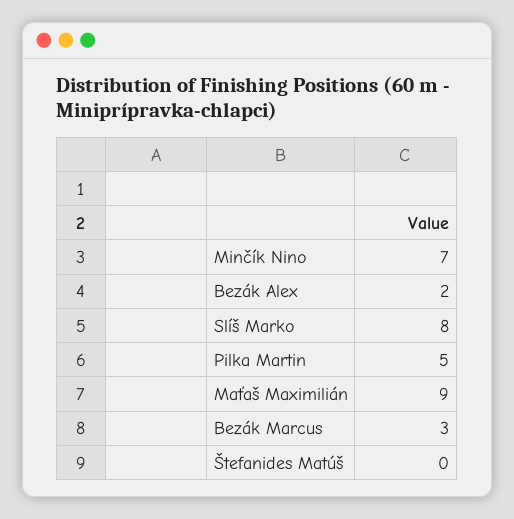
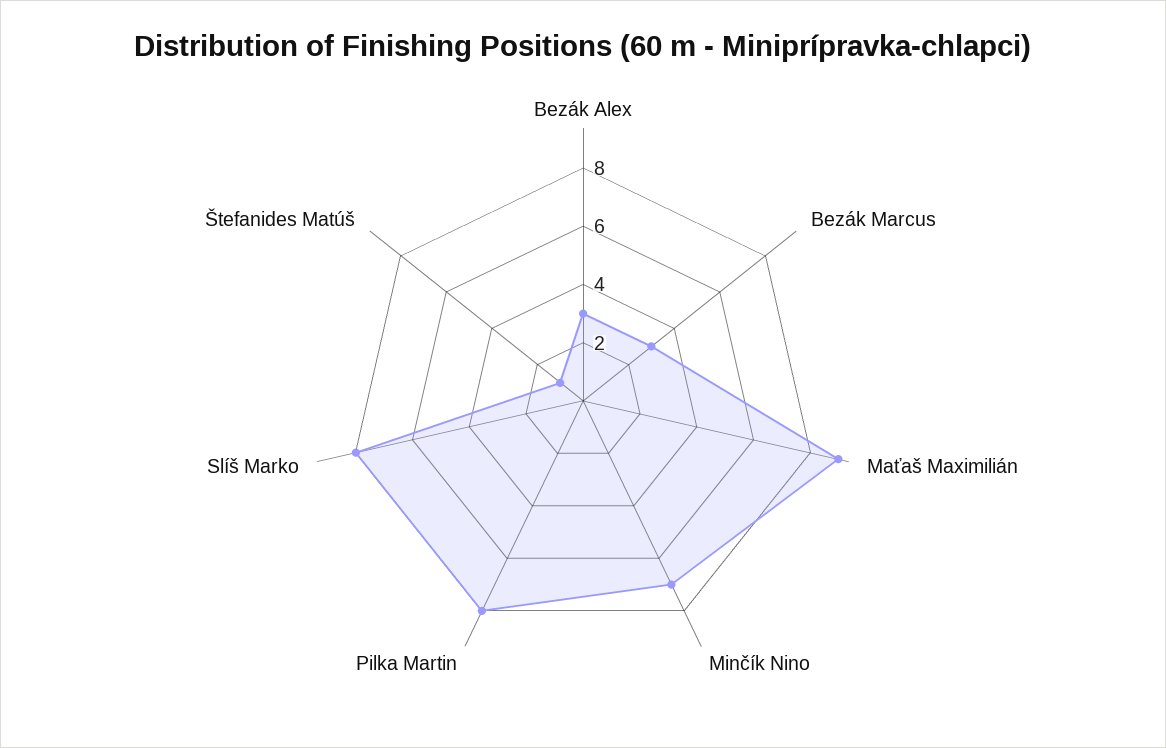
  {
    "Minčík Nino": 7,
-   "Bezák Alex": 2,
+   "Bezák Alex": 3,
    "Slíš Marko": 8,
-   "Pilka Martin": 5,
+   "Pilka Martin": 8,
    "Maťaš Maximilián": 9,
    "Bezák Marcus": 3,
-   "Štefanides Matúš": 0
+   "Štefanides Matúš": 1
  }

